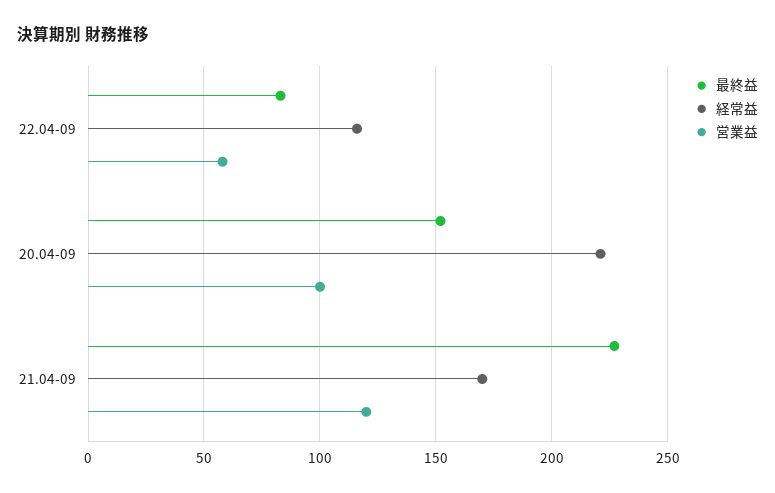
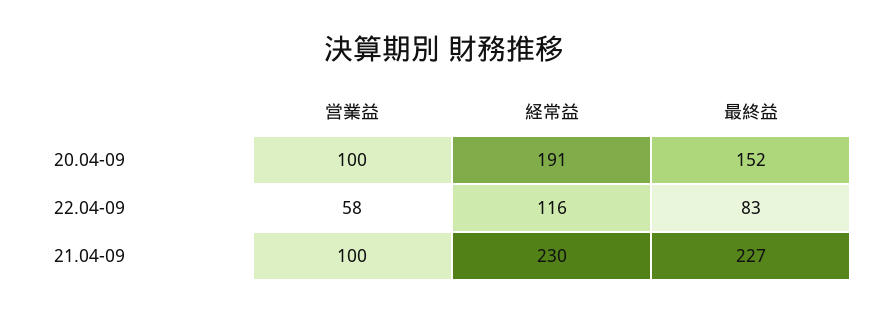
  {
    "最終益": {
      "22.04-09": 83,
      "20.04-09": 152,
      "21.04-09": 227
    },
    "経常益": {
      "22.04-09": 116,
-     "20.04-09": 220,
+     "20.04-09": 191,
-     "21.04-09": 170
+     "21.04-09": 230
    },
    "営業益": {
      "22.04-09": 58,
      "20.04-09": 100,
-     "21.04-09": 120
+     "21.04-09": 100
    }
  }

